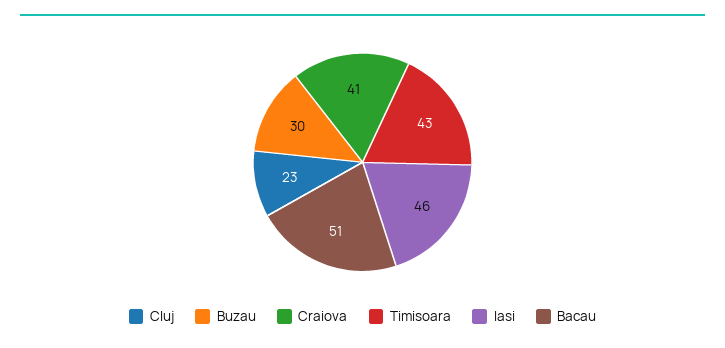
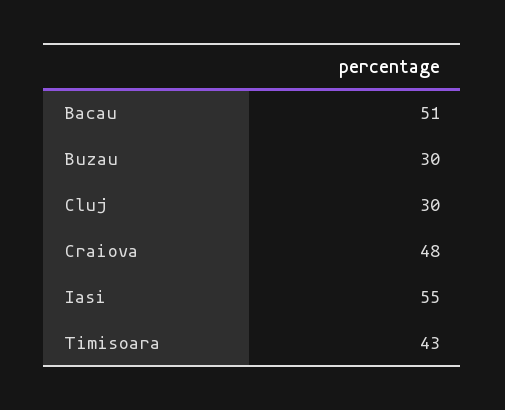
  {
-   "Cluj": 23,
+   "Cluj": 30,
    "Buzau": 30,
-   "Craiova": 41,
+   "Craiova": 48,
    "Timisoara": 43,
-   "Iasi": 46,
+   "Iasi": 55,
    "Bacau": 51
  }

